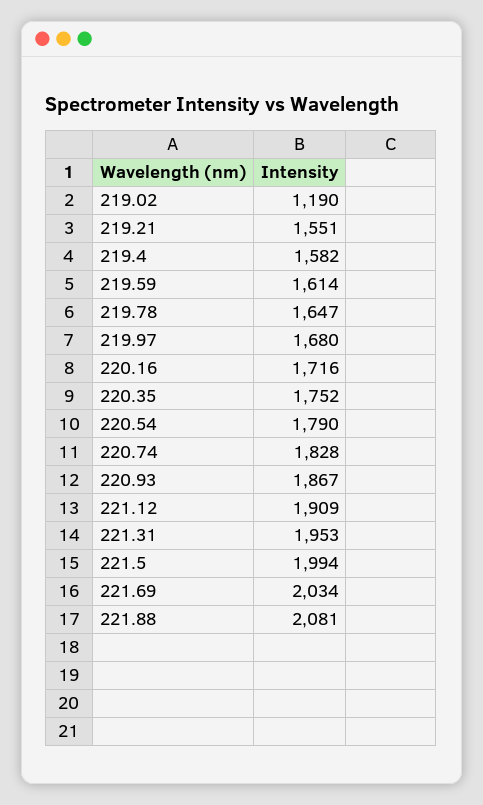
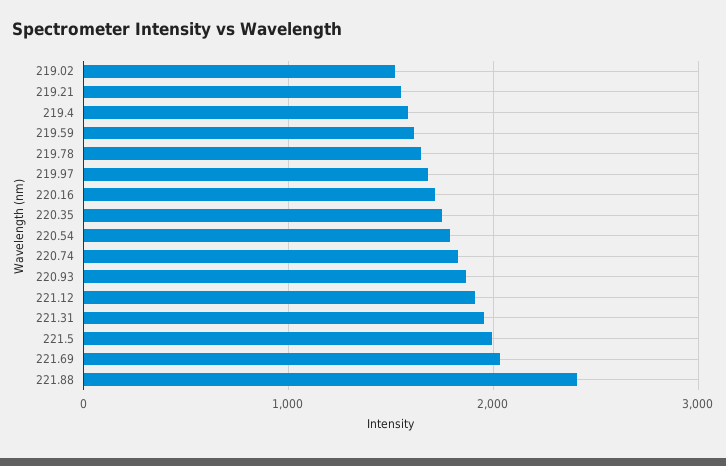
  {
-   "219.02": 1190,
+   "219.02": 1500,
    "219.21": 1551,
    "219.4": 1582,
    "219.59": 1614,
    "219.78": 1647,
    "219.97": 1680,
    "220.16": 1716,
    "220.35": 1752,
    "220.54": 1790,
    "220.74": 1828,
    "220.93": 1867,
    "221.12": 1909,
    "221.31": 1953,
    "221.5": 1994,
    "221.69": 2034,
-   "221.88": 2081
+   "221.88": 2400
  }

